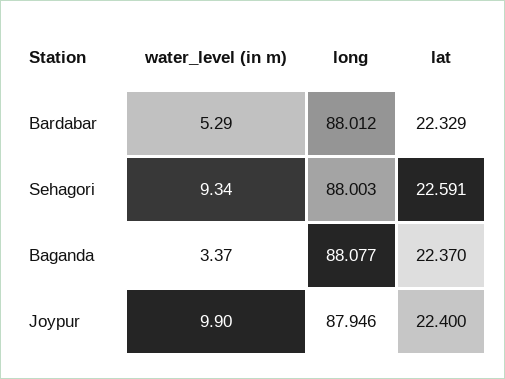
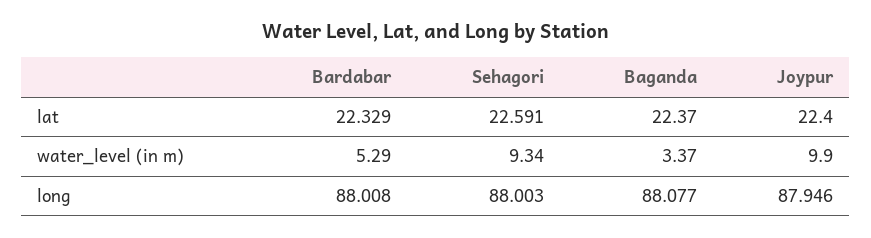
  {
    "water_level (in m)": {
      "Bardabar": 5.29,
      "Sehagori": 9.34,
      "Baganda": 3.37,
      "Joypur": 9.9
    },
    "long": {
-     "Bardabar": 88.012,
+     "Bardabar": 88.008,
      "Sehagori": 88.003,
      "Baganda": 88.077,
      "Joypur": 87.946
    },
    "lat": {
      "Bardabar": 22.329,
      "Sehagori": 22.591,
      "Baganda": 22.37,
      "Joypur": 22.4
    }
  }

